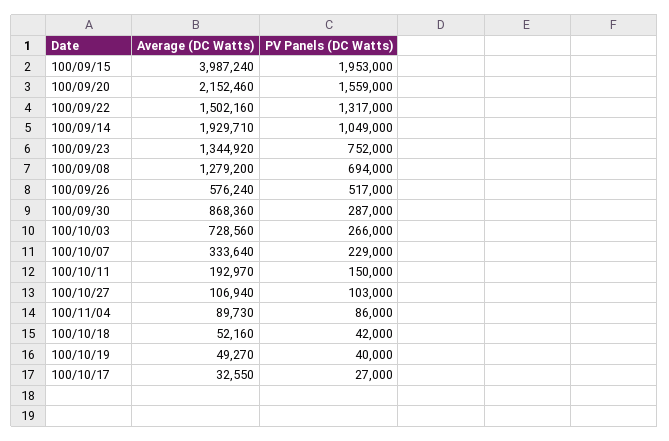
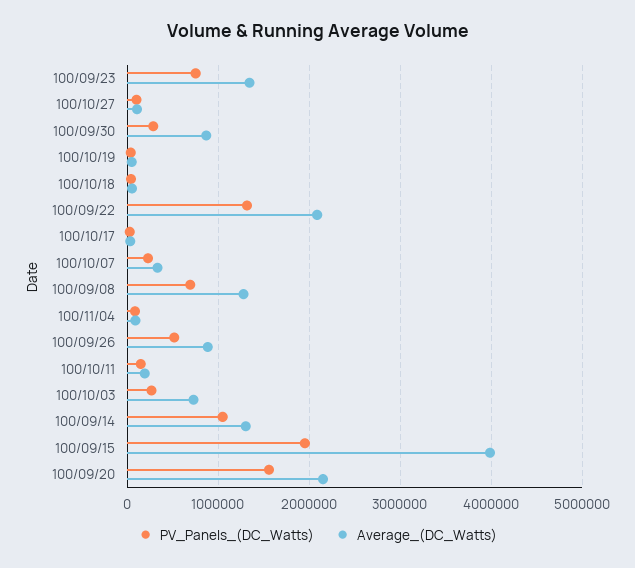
  {
    "Average (DC Watts)": {
      "100/09/15": 3987240,
      "100/09/20": 2152460,
-     "100/09/22": 1502160,
+     "100/09/22": 2100000,
-     "100/09/14": 1929710,
+     "100/09/14": 1300000,
      "100/09/23": 1344920,
      "100/09/08": 1279200,
-     "100/09/26": 576240,
+     "100/09/26": 900000,
      "100/09/30": 868360,
      "100/10/03": 728560,
      "100/10/07": 333640,
      "100/10/11": 192970,
      "100/10/27": 106940,
      "100/11/04": 89730,
      "100/10/18": 52160,
      "100/10/19": 49270,
      "100/10/17": 32550
    },
    "PV Panels (DC Watts)": {
      "100/09/15": 1953000,
      "100/09/20": 1559000,
      "100/09/22": 1317000,
      "100/09/14": 1049000,
      "100/09/23": 752000,
      "100/09/08": 694000,
      "100/09/26": 517000,
      "100/09/30": 287000,
      "100/10/03": 266000,
      "100/10/07": 229000,
      "100/10/11": 150000,
      "100/10/27": 103000,
      "100/11/04": 86000,
      "100/10/18": 42000,
      "100/10/19": 40000,
      "100/10/17": 27000
    }
  }

